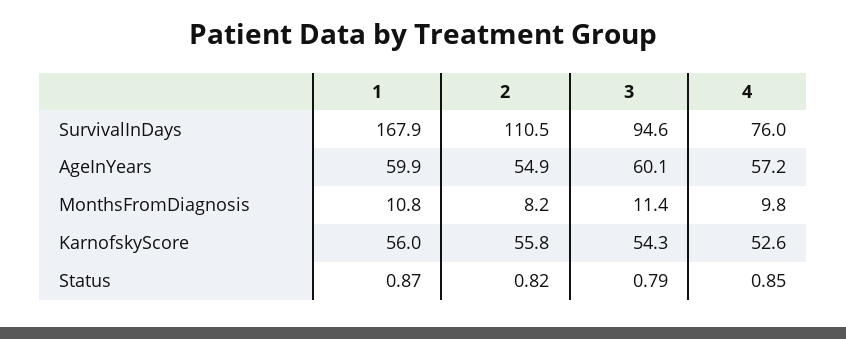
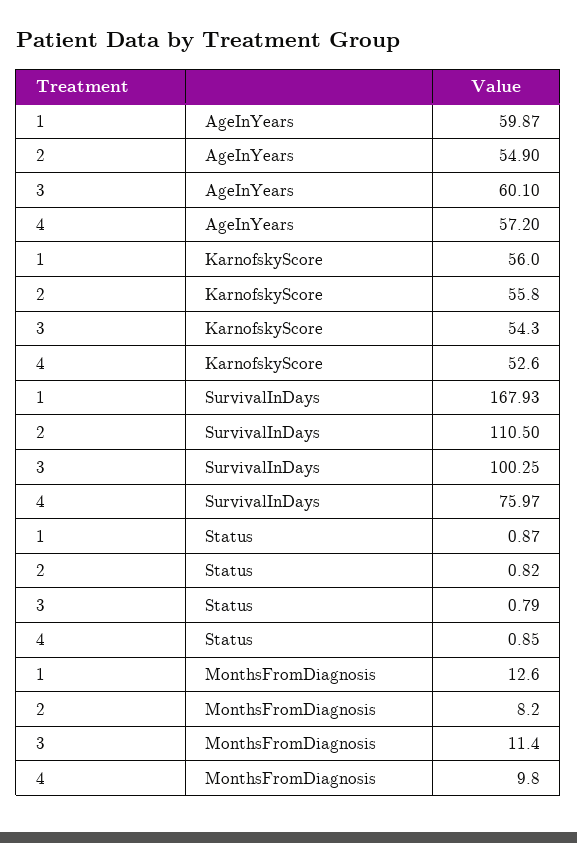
  {
    "1": {
      "SurvivalInDays": 167.93,
      "AgeInYears": 59.87,
-     "MonthsFromDiagnosis": 10.8,
+     "MonthsFromDiagnosis": 12.6,
      "KarnofskyScore": 56,
      "Status": 0.87
    },
    "2": {
      "SurvivalInDays": 110.5,
      "AgeInYears": 54.9,
      "MonthsFromDiagnosis": 8.2,
      "KarnofskyScore": 55.8,
      "Status": 0.82
    },
    "3": {
-     "SurvivalInDays": 94.6,
+     "SurvivalInDays": 100.25,
      "AgeInYears": 60.1,
      "MonthsFromDiagnosis": 11.4,
      "KarnofskyScore": 54.3,
      "Status": 0.79
    },
    "4": {
      "SurvivalInDays": 75.97,
      "AgeInYears": 57.2,
      "MonthsFromDiagnosis": 9.8,
      "KarnofskyScore": 52.6,
      "Status": 0.85
    }
  }

